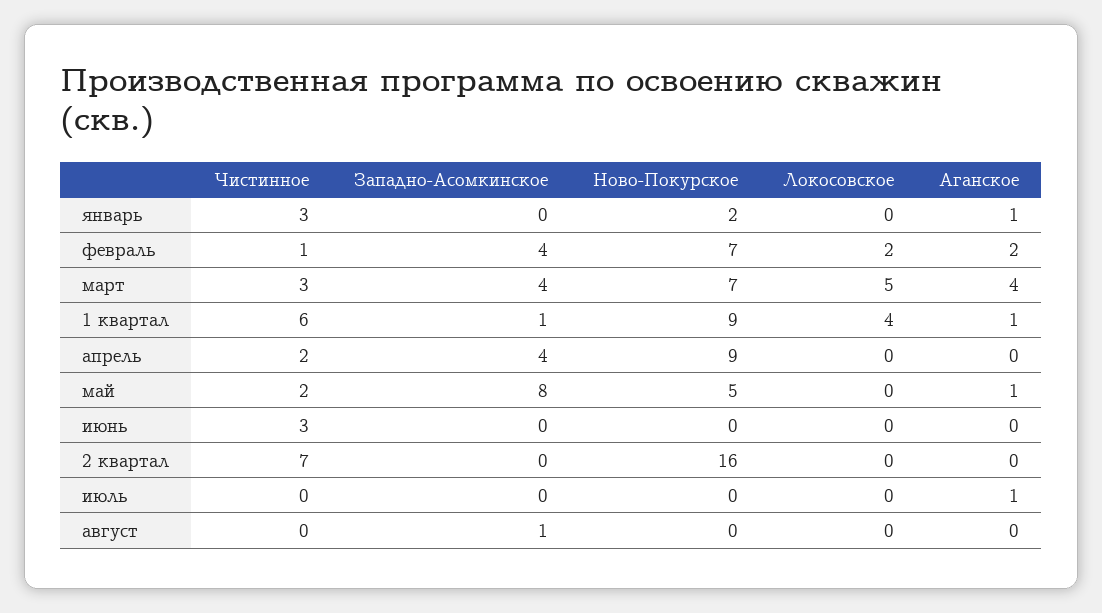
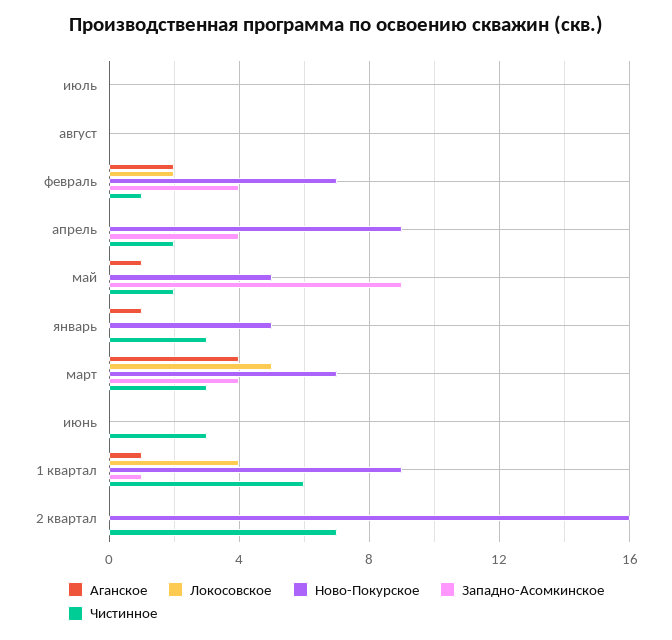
  {
    "Чистинное": {
      "январь": 3,
      "февраль": 1,
      "март": 3,
      "1 квартал": 6,
      "апрель": 2,
      "май": 2,
      "июнь": 3,
      "2 квартал": 7,
      "июль": 0,
      "август": 0
    },
    "Западно-Асомкинское": {
      "январь": 0,
      "февраль": 4,
      "март": 4,
      "1 квартал": 1,
      "апрель": 4,
-     "май": 8,
+     "май": 9,
      "июнь": 0,
      "2 квартал": 0,
      "июль": 0,
-     "август": 1
+     "август": 0
    },
    "Ново-Покурское": {
-     "январь": 2,
+     "январь": 5,
      "февраль": 7,
      "март": 7,
      "1 квартал": 9,
      "апрель": 9,
      "май": 5,
      "июнь": 0,
      "2 квартал": 16,
      "июль": 0,
      "август": 0
    },
    "Локосовское": {
      "январь": 0,
      "февраль": 2,
      "март": 5,
      "1 квартал": 4,
      "апрель": 0,
      "май": 0,
      "июнь": 0,
      "2 квартал": 0,
      "июль": 0,
      "август": 0
    },
    "Аганское": {
      "январь": 1,
      "февраль": 2,
      "март": 4,
      "1 квартал": 1,
      "апрель": 0,
      "май": 1,
      "июнь": 0,
      "2 квартал": 0,
-     "июль": 1,
+     "июль": 0,
      "август": 0
    }
  }

